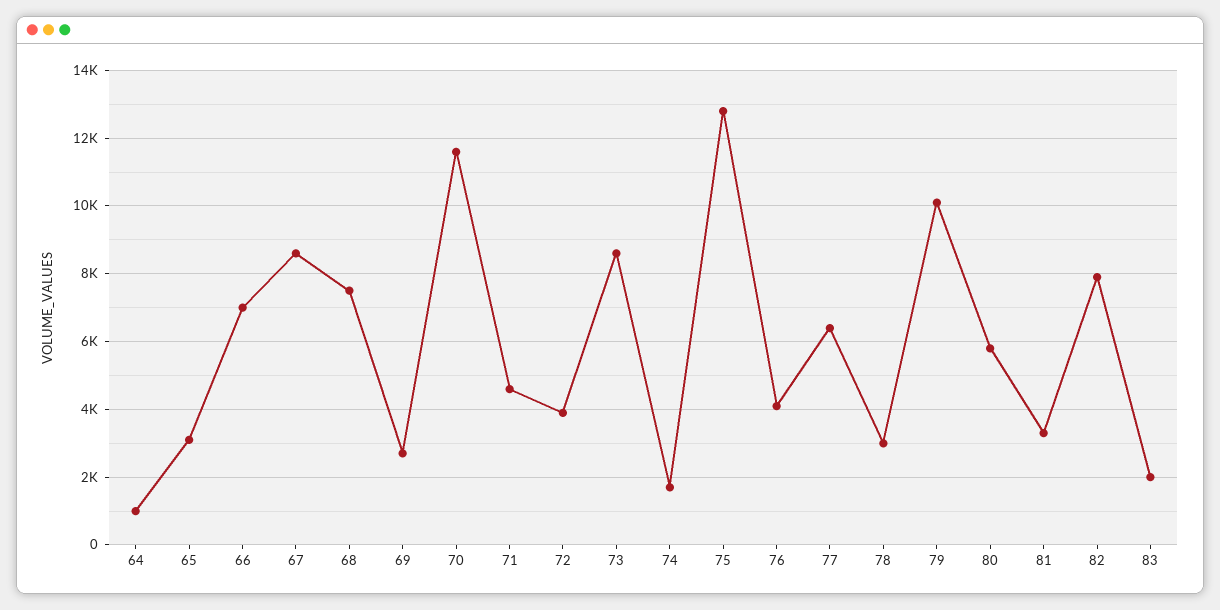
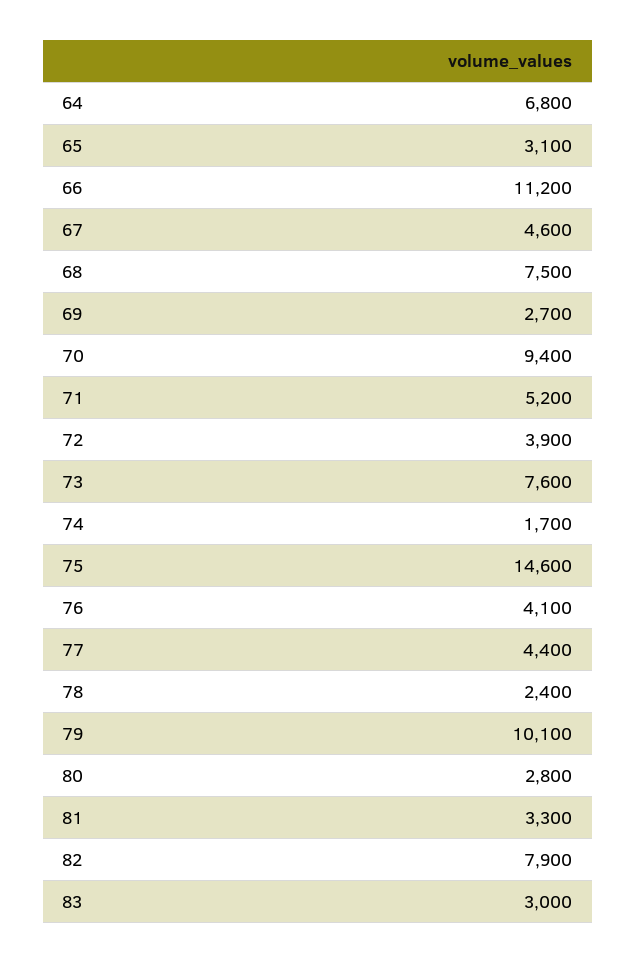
  {
-   "64": 1000,
+   "64": 6800,
    "65": 3100,
-   "66": 7000,
+   "66": 11200,
-   "67": 8600,
+   "67": 4600,
    "68": 7500,
    "69": 2700,
-   "70": 11600,
+   "70": 9400,
-   "71": 4600,
+   "71": 5200,
    "72": 3900,
-   "73": 8600,
+   "73": 7600,
    "74": 1700,
-   "75": 12800,
+   "75": 14600,
    "76": 4100,
-   "77": 6400,
+   "77": 4400,
-   "78": 3000,
+   "78": 2400,
    "79": 10100,
-   "80": 5800,
+   "80": 2800,
    "81": 3300,
    "82": 7900,
-   "83": 2000
+   "83": 3000
  }

